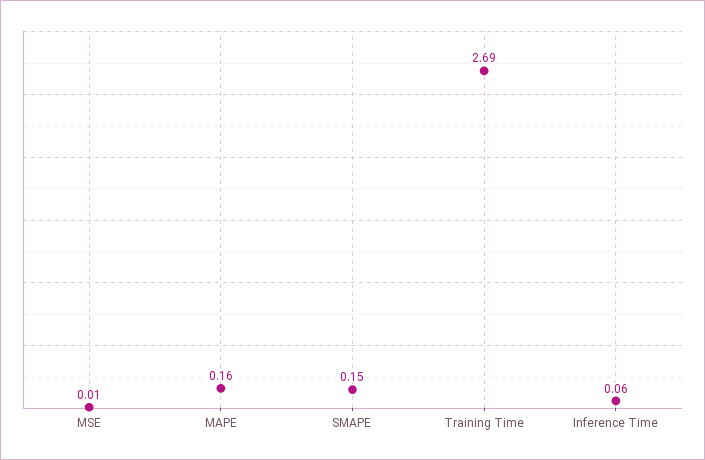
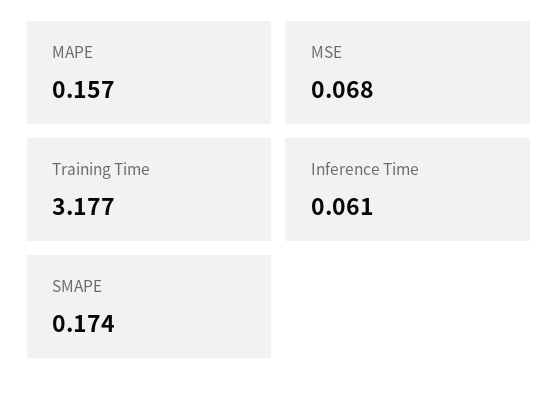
  {
-   "MSE": 0.01,
+   "MSE": 0.068,
    "MAPE": 0.157,
-   "SMAPE": 0.15,
+   "SMAPE": 0.174,
-   "Training Time": 2.69,
+   "Training Time": 3.177,
    "Inference Time": 0.061
  }

